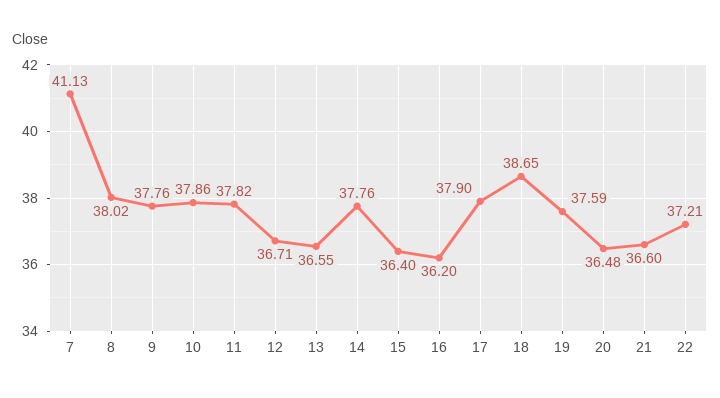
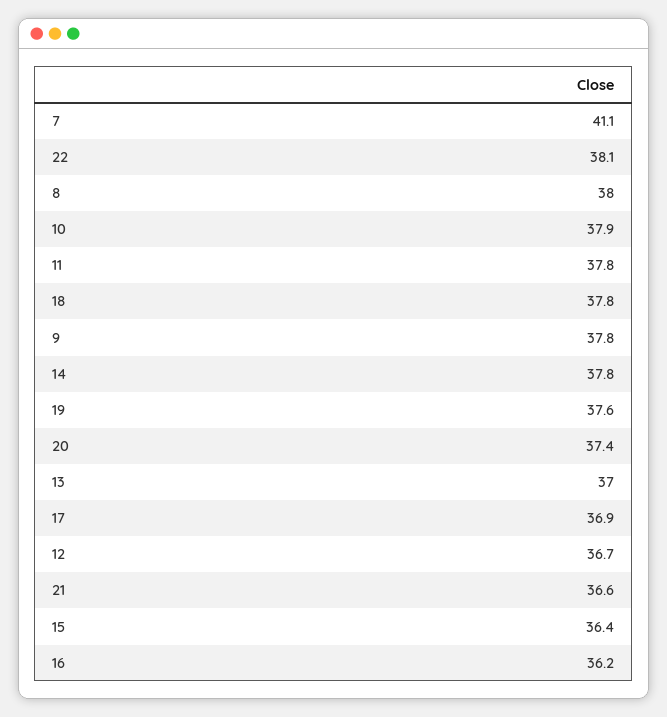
  {
    "7": 41.13,
    "8": 38.02,
    "9": 37.76,
    "10": 37.86,
    "11": 37.82,
    "12": 36.71,
-   "13": 36.55,
+   "13": 37,
    "14": 37.76,
    "15": 36.4,
    "16": 36.2,
-   "17": 37.9,
+   "17": 36.9,
-   "18": 38.65,
+   "18": 37.8,
    "19": 37.59,
-   "20": 36.48,
+   "20": 37.4,
    "21": 36.6,
-   "22": 37.21
+   "22": 38.1
  }

